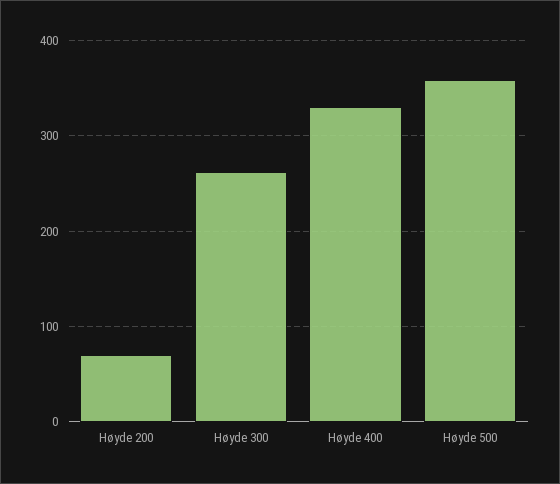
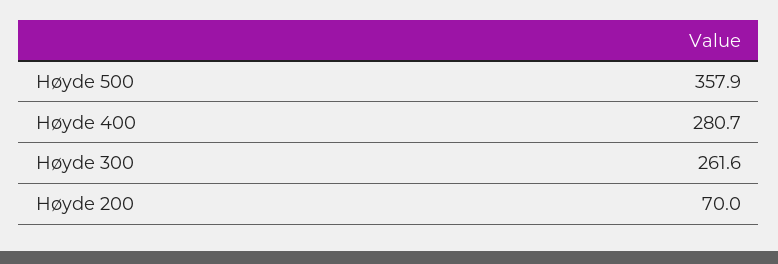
  {
    "Høyde 200": 70,
    "Høyde 300": 261.6,
-   "Høyde 400": 330,
+   "Høyde 400": 280.7,
    "Høyde 500": 357.9
  }

